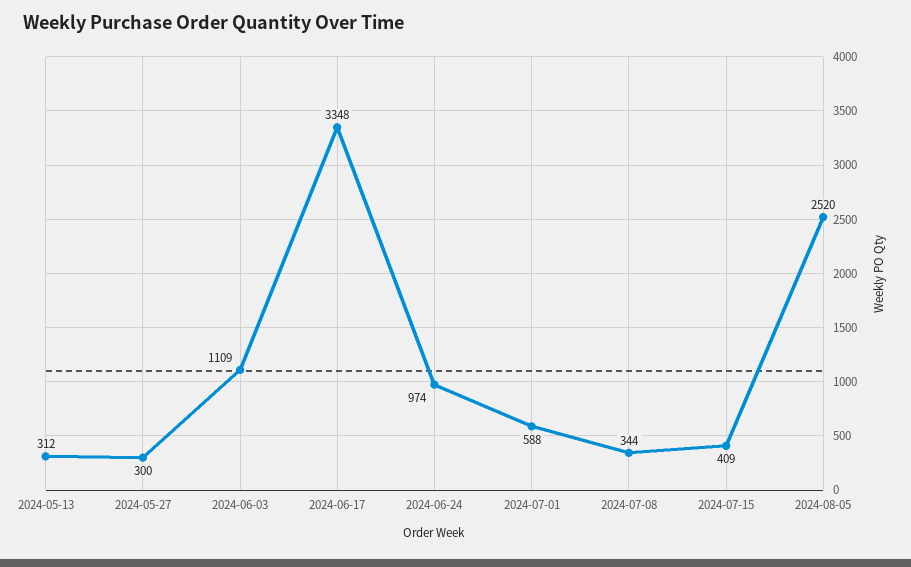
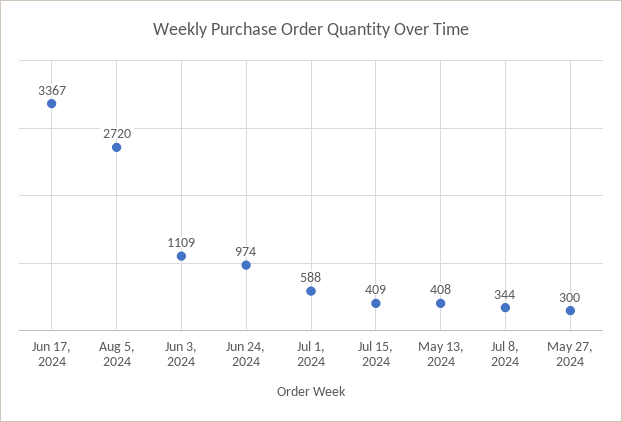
  {
-   "2024-05-13": 312,
+   "2024-05-13": 408,
    "2024-05-27": 300,
    "2024-06-03": 1109,
-   "2024-06-17": 3348,
+   "2024-06-17": 3367,
    "2024-06-24": 974,
    "2024-07-01": 588,
    "2024-07-08": 344,
    "2024-07-15": 409,
-   "2024-08-05": 2520
+   "2024-08-05": 2720
  }

